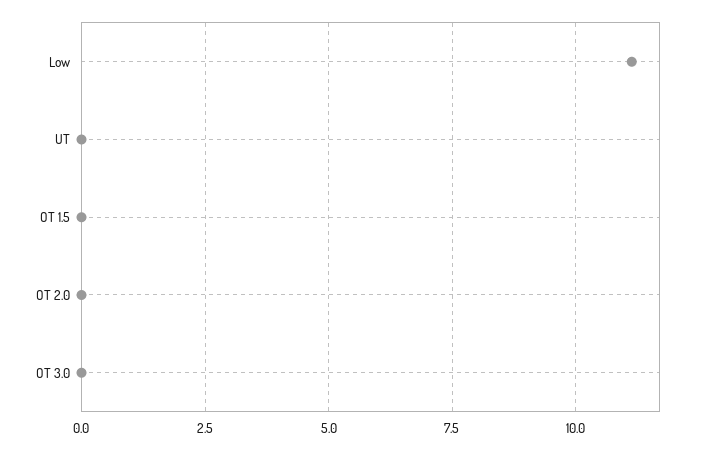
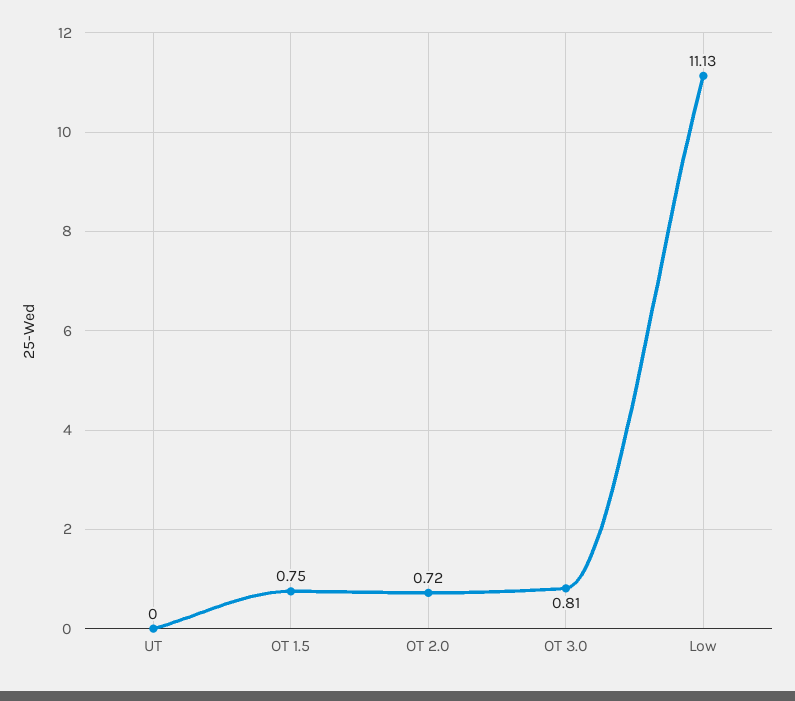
  {
    "Low": 11.13,
    "UT": 0,
-   "OT 1.5": 0,
+   "OT 1.5": 0.75,
-   "OT 2.0": 0,
+   "OT 2.0": 0.72,
-   "OT 3.0": 0
+   "OT 3.0": 0.81
  }

